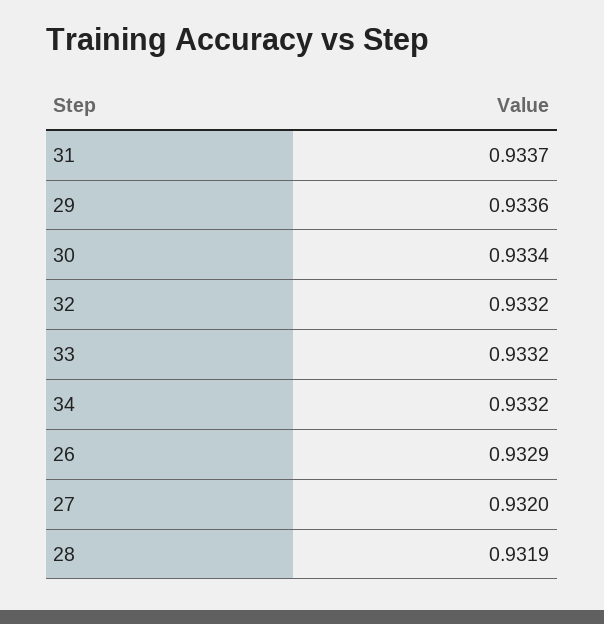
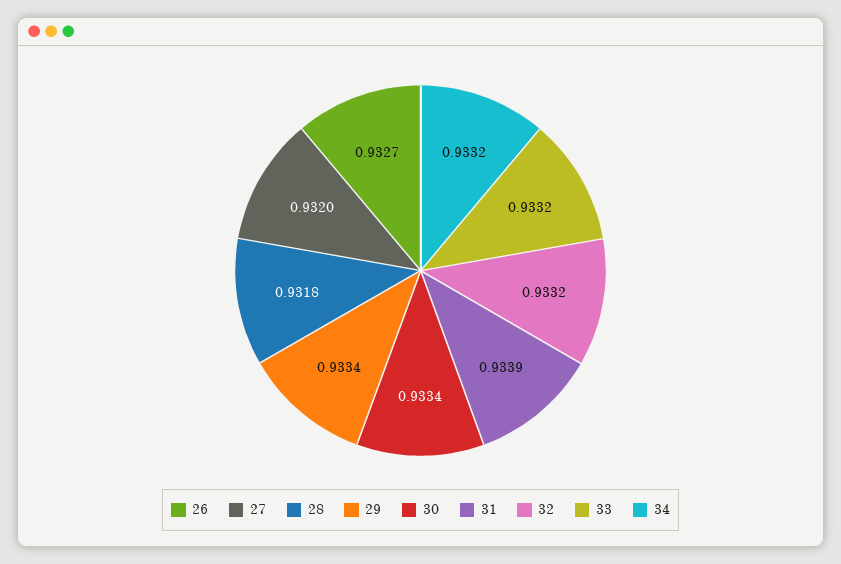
  {
-   "31": 0.9337,
+   "31": 0.9339,
-   "29": 0.9336,
+   "29": 0.9334,
    "30": 0.9334,
    "32": 0.9332,
    "33": 0.9332,
    "34": 0.9332,
-   "26": 0.9329,
+   "26": 0.9327,
    "27": 0.932,
-   "28": 0.9319
+   "28": 0.9318
  }

